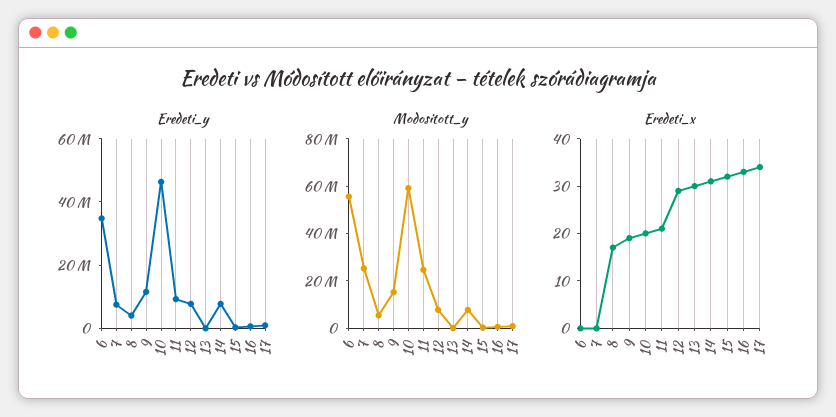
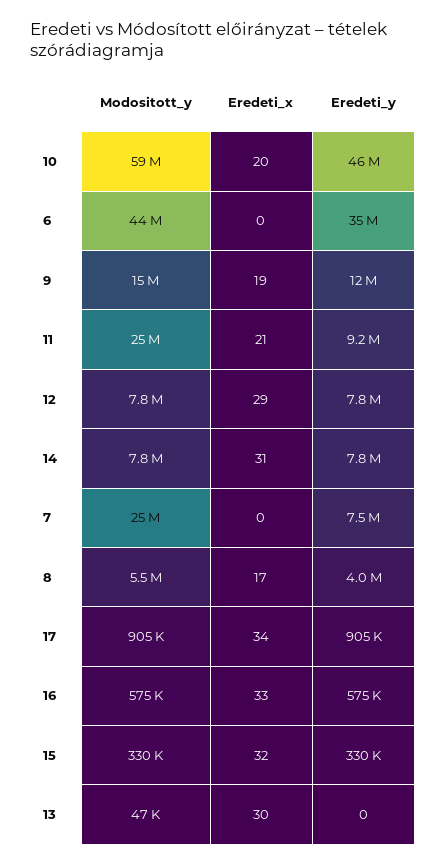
  {
    "Eredeti_y": {
      "6": 35000000,
      "7": 7500000,
      "8": 4000000,
      "9": 12000000,
      "10": 46000000,
      "11": 9200000,
      "12": 7800000,
      "13": 0,
      "14": 7800000,
      "15": 330000,
      "16": 575000,
      "17": 905000
    },
    "Modositott_y": {
-     "6": 55000000,
+     "6": 44000000,
      "7": 25000000,
      "8": 5500000,
      "9": 15000000,
      "10": 59000000,
      "11": 25000000,
      "12": 7800000,
      "13": 47000,
      "14": 7800000,
      "15": 330000,
      "16": 575000,
      "17": 905000
    },
    "Eredeti_x": {
      "6": 0,
      "7": 0,
      "8": 17,
      "9": 19,
      "10": 20,
      "11": 21,
      "12": 29,
      "13": 30,
      "14": 31,
      "15": 32,
      "16": 33,
      "17": 34
    }
  }

